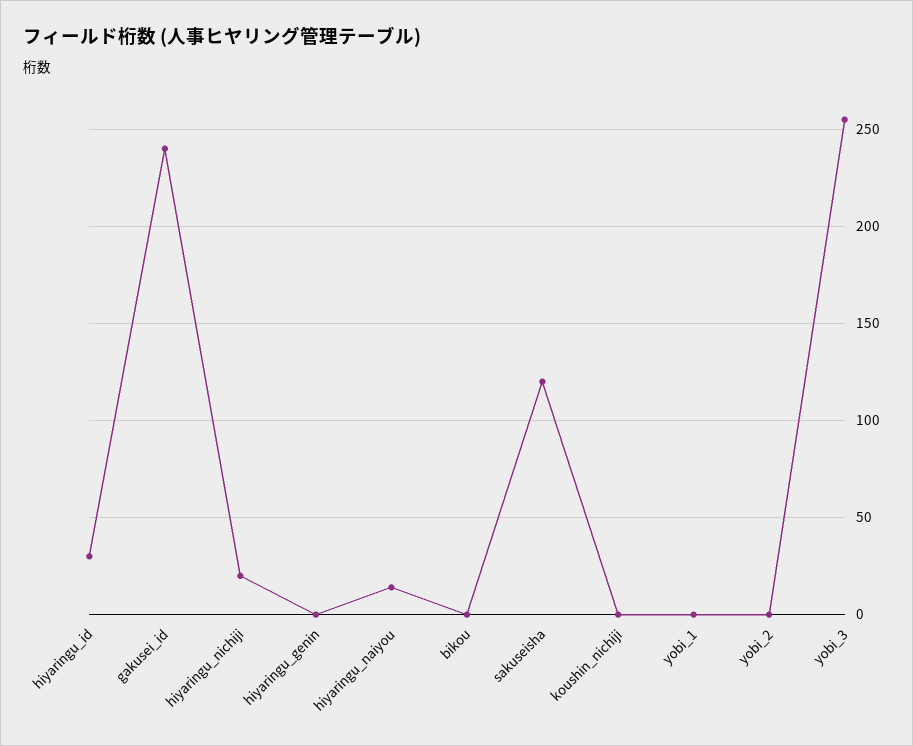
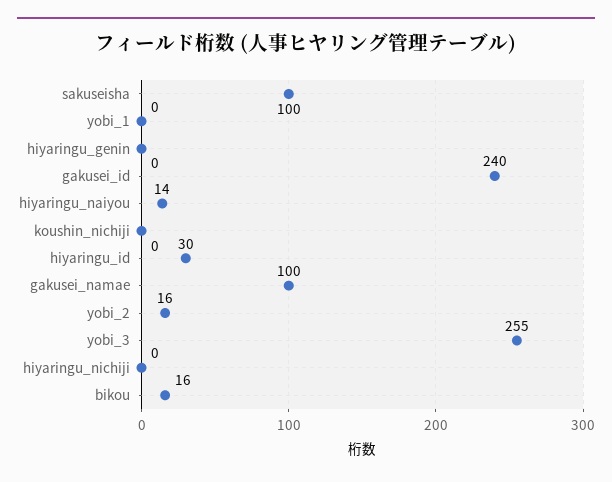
  {
    "hiyaringu_id": 30,
    "gakusei_id": 240,
-   "hiyaringu_nichiji": 20,
+   "hiyaringu_nichiji": 0,
    "hiyaringu_genin": 0,
    "hiyaringu_naiyou": 14,
-   "bikou": 0,
+   "bikou": 16,
-   "sakuseisha": 120,
+   "sakuseisha": 100,
    "koushin_nichiji": 0,
    "yobi_1": 0,
-   "yobi_2": 0,
+   "yobi_2": 16,
-   "yobi_3": 255
+   "yobi_3": 255,
+   "gakusei_namae": 100
  }

